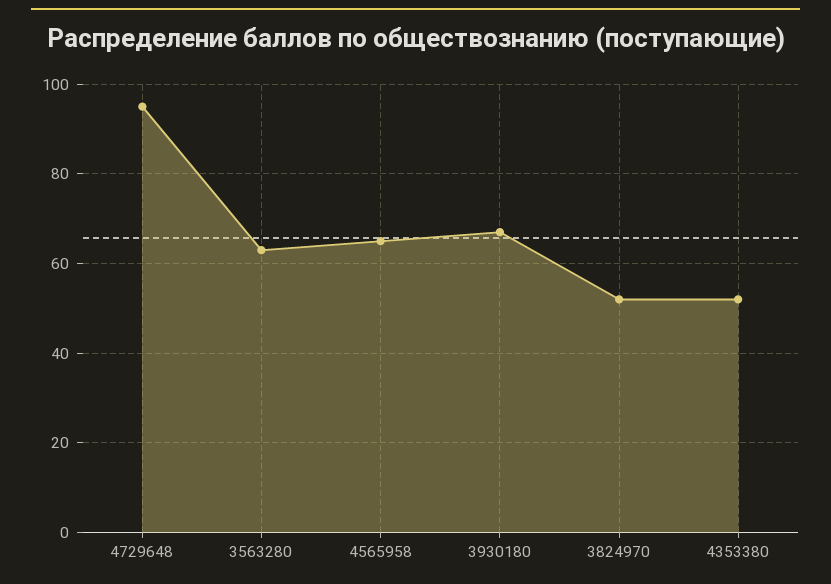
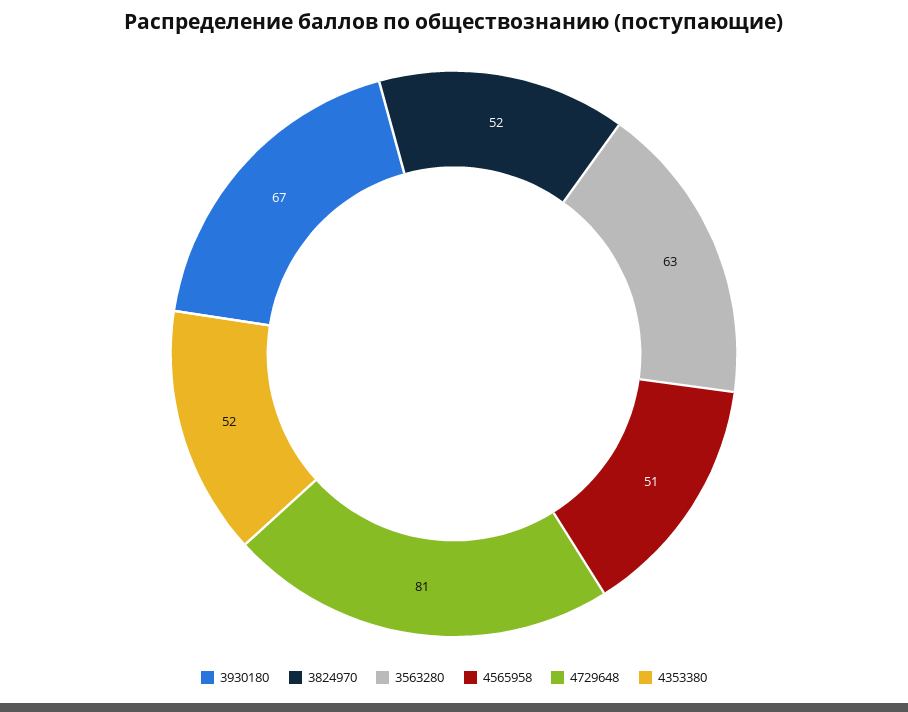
  {
-   "4729648": 95,
+   "4729648": 81,
    "3563280": 63,
-   "4565958": 65,
+   "4565958": 51,
    "3930180": 67,
    "3824970": 52,
    "4353380": 52
  }

